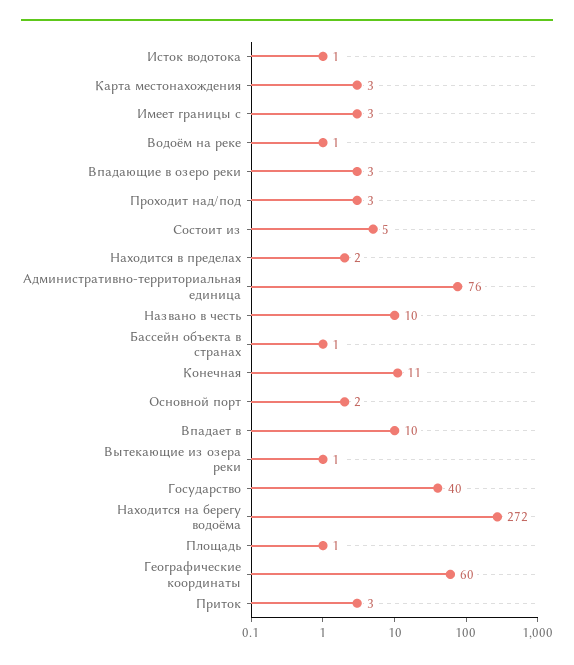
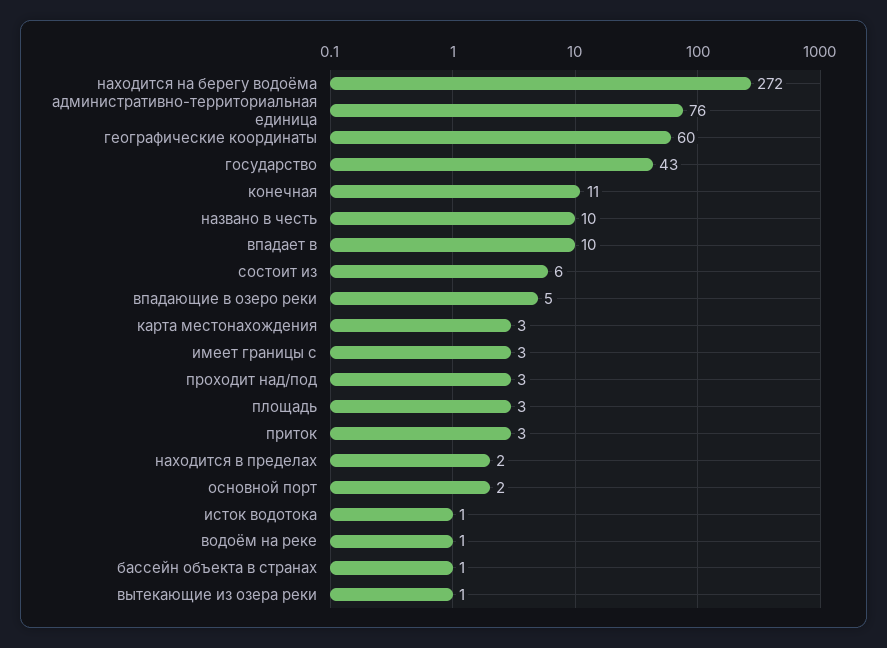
  {
    "Исток водотока": 1,
    "Карта местонахождения": 3,
    "Имеет границы с": 3,
    "Водоём на реке": 1,
-   "Впадающие в озеро реки": 3,
+   "Впадающие в озеро реки": 5,
    "Проходит над/под": 3,
-   "Состоит из": 5,
+   "Состоит из": 6,
    "Находится в пределах": 2,
    "Административно-территориальная единица": 76,
    "Названо в честь": 10,
    "Бассейн объекта в странах": 1,
    "Конечная": 11,
    "Основной порт": 2,
    "Впадает в": 10,
    "Вытекающие из озера реки": 1,
-   "Государство": 40,
+   "Государство": 43,
    "Находится на берегу водоёма": 272,
-   "Площадь": 1,
+   "Площадь": 3,
    "Географические координаты": 60,
    "Приток": 3
  }

